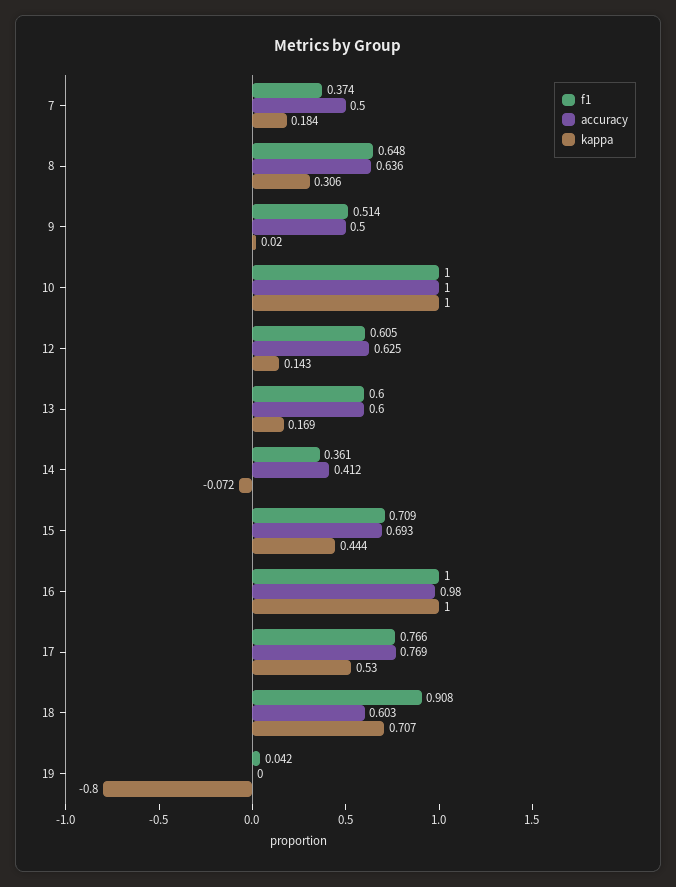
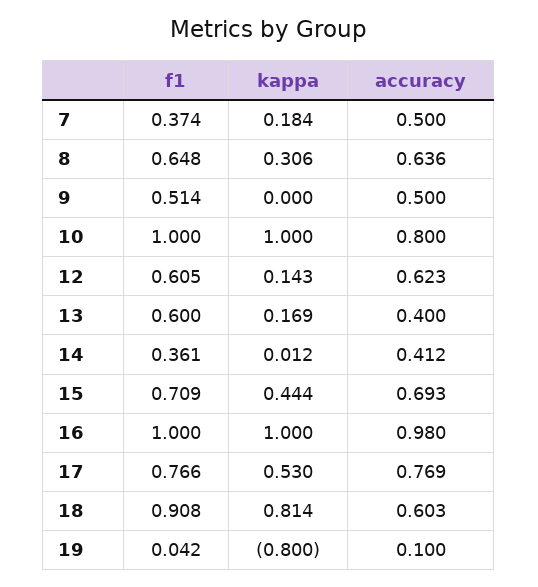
  {
    "f1": {
      "7": 0.374,
      "8": 0.648,
      "9": 0.514,
      "10": 1,
      "12": 0.605,
      "13": 0.6,
      "14": 0.361,
      "15": 0.709,
      "16": 1,
      "17": 0.766,
      "18": 0.908,
      "19": 0.042
    },
    "accuracy": {
      "7": 0.5,
      "8": 0.636,
      "9": 0.5,
-     "10": 1,
+     "10": 0.8,
-     "12": 0.625,
+     "12": 0.623,
-     "13": 0.6,
+     "13": 0.4,
      "14": 0.412,
      "15": 0.693,
      "16": 0.98,
      "17": 0.769,
      "18": 0.603,
-     "19": 0
+     "19": 0.1
    },
    "kappa": {
      "7": 0.184,
      "8": 0.306,
-     "9": 0.02,
+     "9": 0,
      "10": 1,
      "12": 0.143,
      "13": 0.169,
-     "14": -0.072,
+     "14": 0.012,
      "15": 0.444,
      "16": 1,
      "17": 0.53,
-     "18": 0.707,
+     "18": 0.814,
      "19": -0.8
    }
  }

